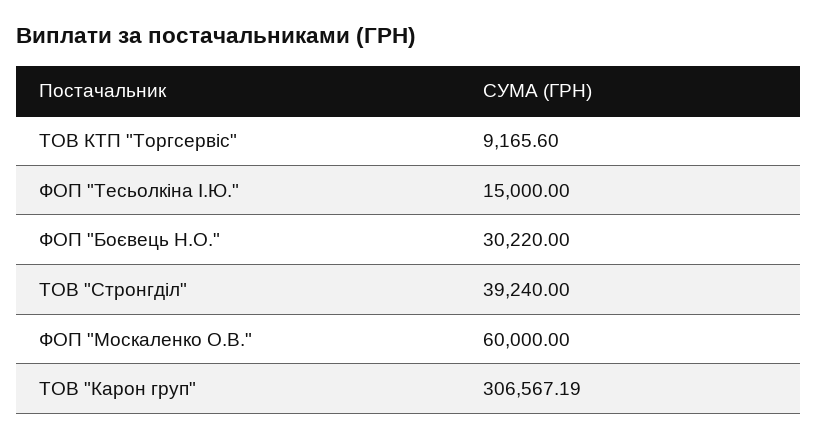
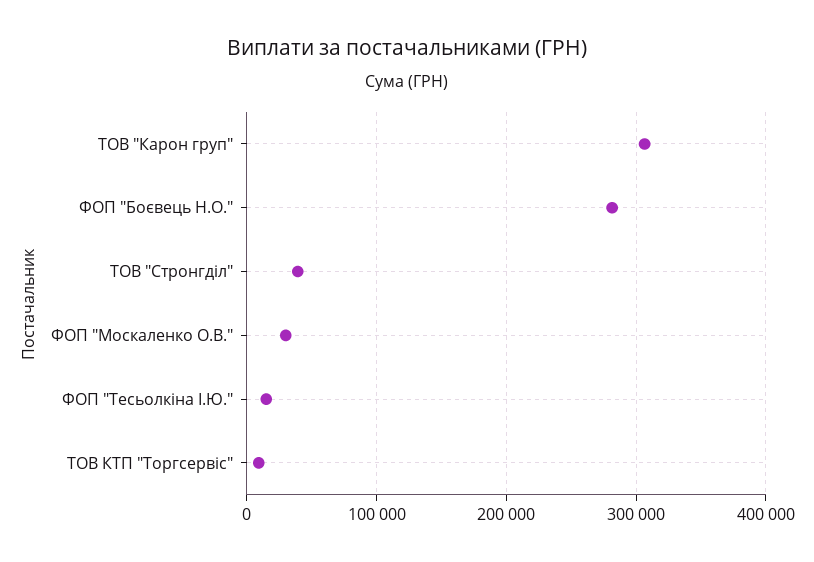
  {
    "ТОВ КТП \"Торгсервіс\"": 9165.6,
    "ФОП \"Тесьолкіна І.Ю.\"": 15000,
-   "ФОП \"Боєвець Н.О.\"": 30220,
+   "ФОП \"Боєвець Н.О.\"": 280000,
    "ТОВ \"Стронгділ\"": 39240,
-   "ФОП \"Москаленко О.В.\"": 60000,
+   "ФОП \"Москаленко О.В.\"": 30000,
    "ТОВ \"Карон груп\"": 306567.19
  }

